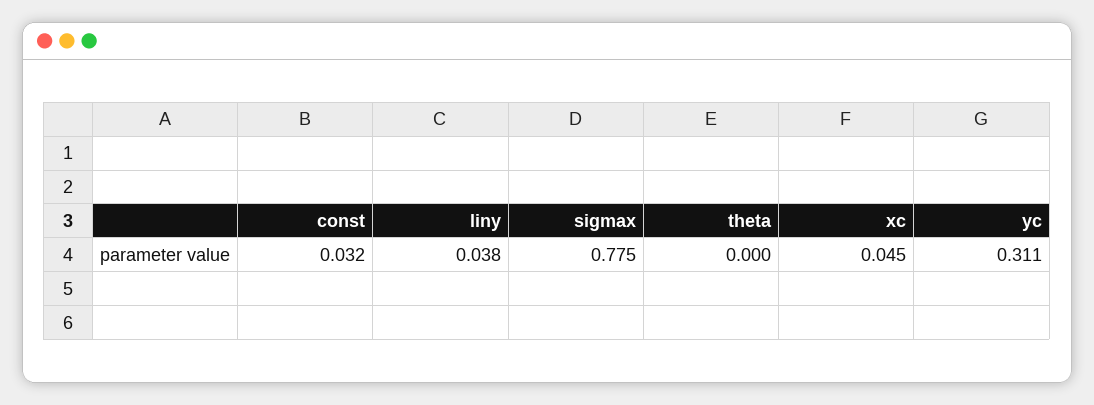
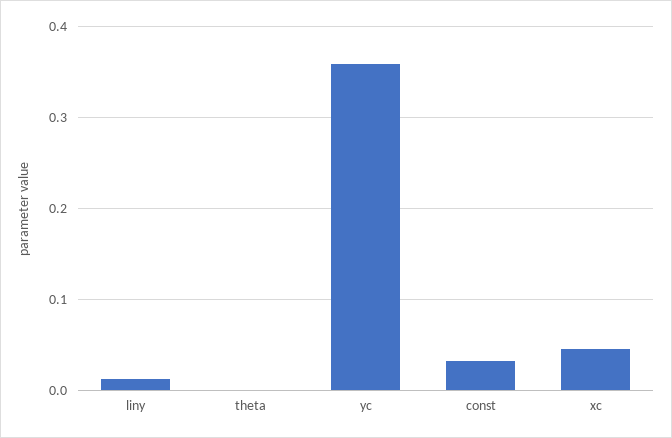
  {
    "const": 0.032,
-   "liny": 0.038,
+   "liny": 0.01,
-   "sigmax": 0.775,
    "theta": 0,
    "xc": 0.045,
-   "yc": 0.311
+   "yc": 0.36
  }

